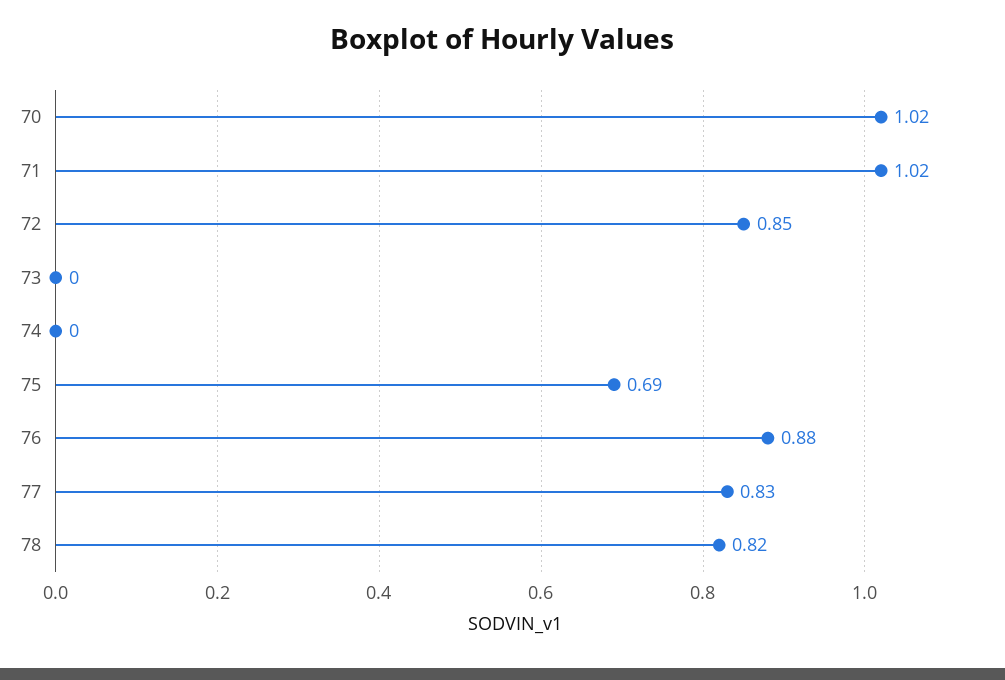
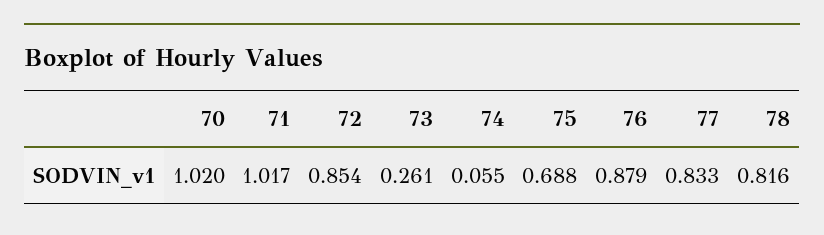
  {
    "70": 1.02,
    "71": 1.017,
    "72": 0.854,
-   "73": 0,
+   "73": 0.261,
-   "74": 0,
+   "74": 0.055,
    "75": 0.688,
    "76": 0.879,
    "77": 0.833,
    "78": 0.816
  }

